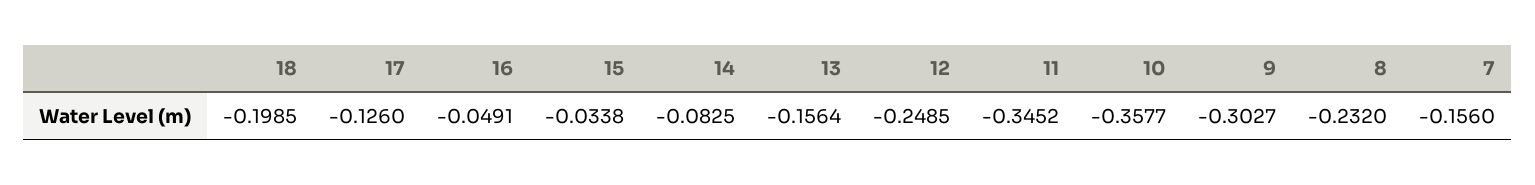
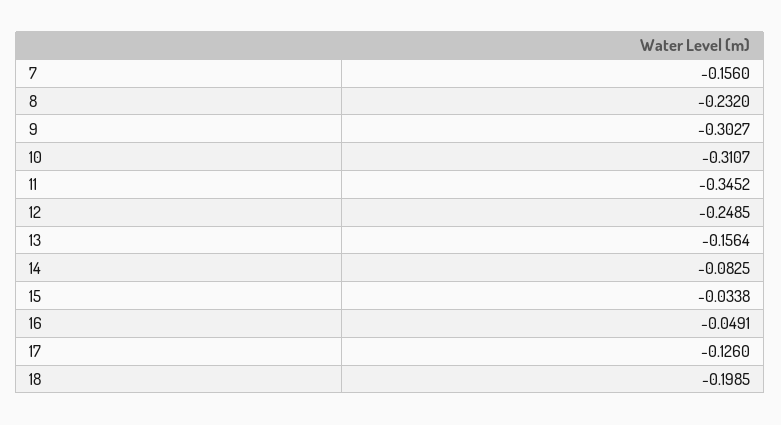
  {
    "18": -0.1985,
    "17": -0.126,
    "16": -0.0491,
    "15": -0.0338,
    "14": -0.0825,
    "13": -0.1564,
    "12": -0.2485,
    "11": -0.3452,
-   "10": -0.3577,
+   "10": -0.3107,
    "9": -0.3027,
    "8": -0.232,
    "7": -0.156
  }

